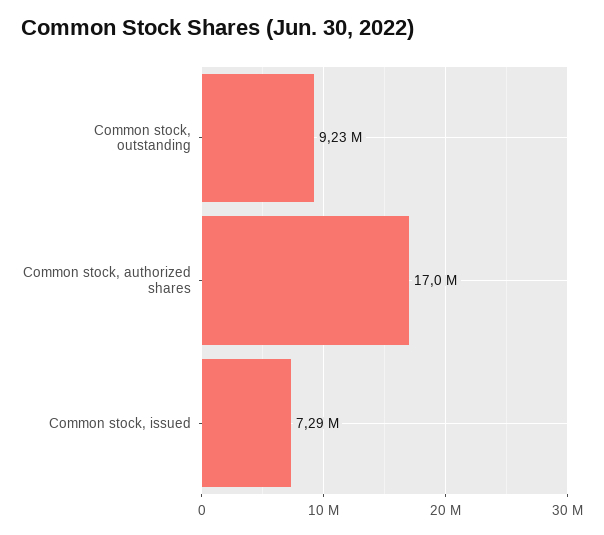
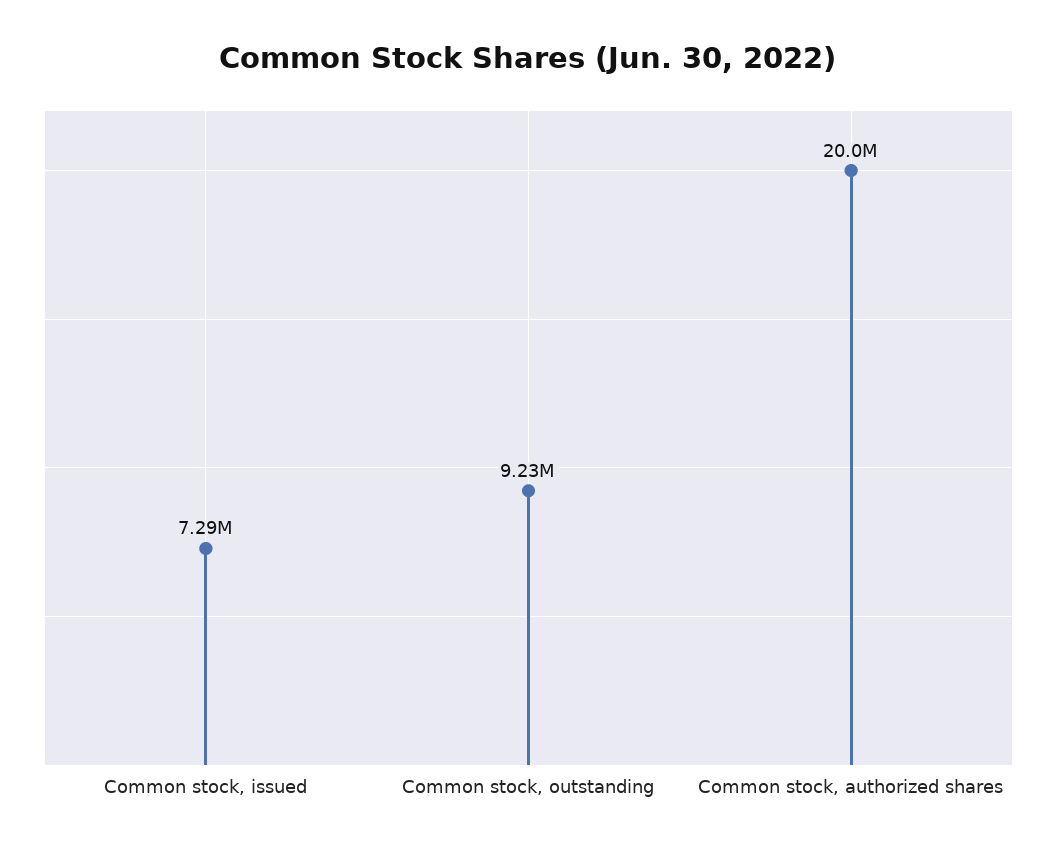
  {
    "Common stock, outstanding": 9230000,
-   "Common stock, authorized shares": 17000000,
+   "Common stock, authorized shares": 20000000,
    "Common stock, issued": 7290000
  }

